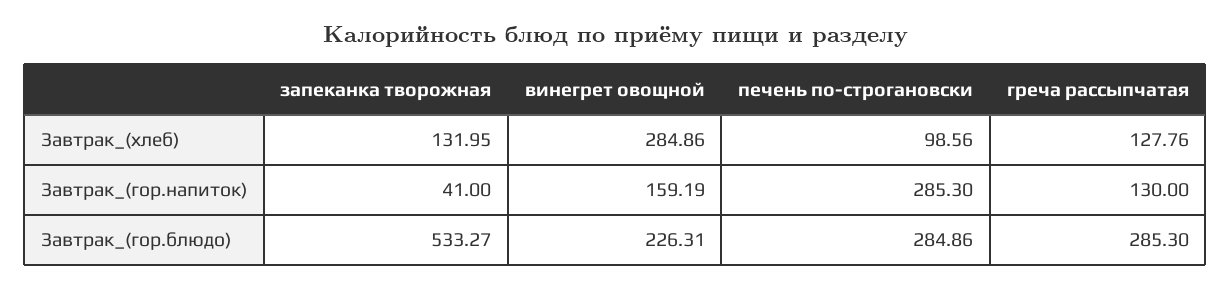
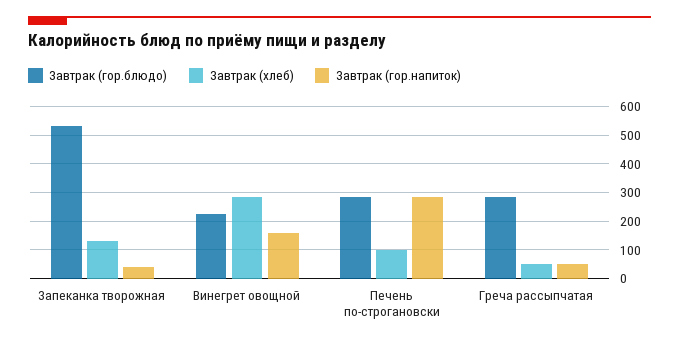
  {
    "Завтрак_(хлеб)": {
      "запеканка творожная": 131.95,
      "винегрет овощной": 284.86,
      "печень по-строгановски": 98.56,
-     "греча рассыпчатая": 127.76
+     "греча рассыпчатая": 50
    },
    "Завтрак_(гор.напиток)": {
      "запеканка творожная": 41,
      "винегрет овощной": 159.19,
      "печень по-строгановски": 285.3,
-     "греча рассыпчатая": 130
+     "греча рассыпчатая": 50
    },
    "Завтрак_(гор.блюдо)": {
      "запеканка творожная": 533.27,
      "винегрет овощной": 226.31,
      "печень по-строгановски": 284.86,
      "греча рассыпчатая": 285.3
    }
  }

